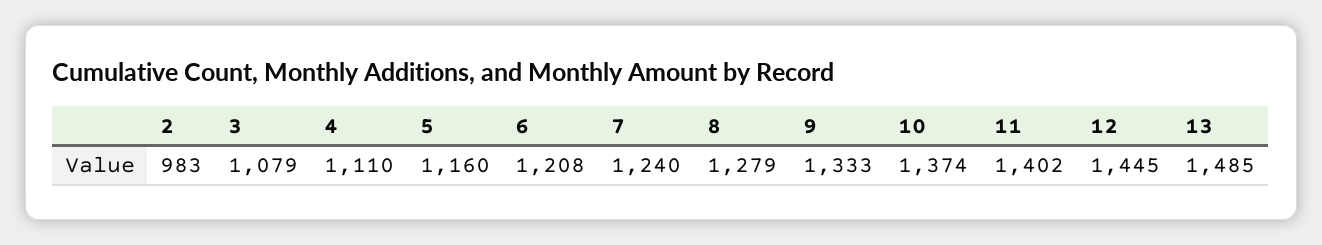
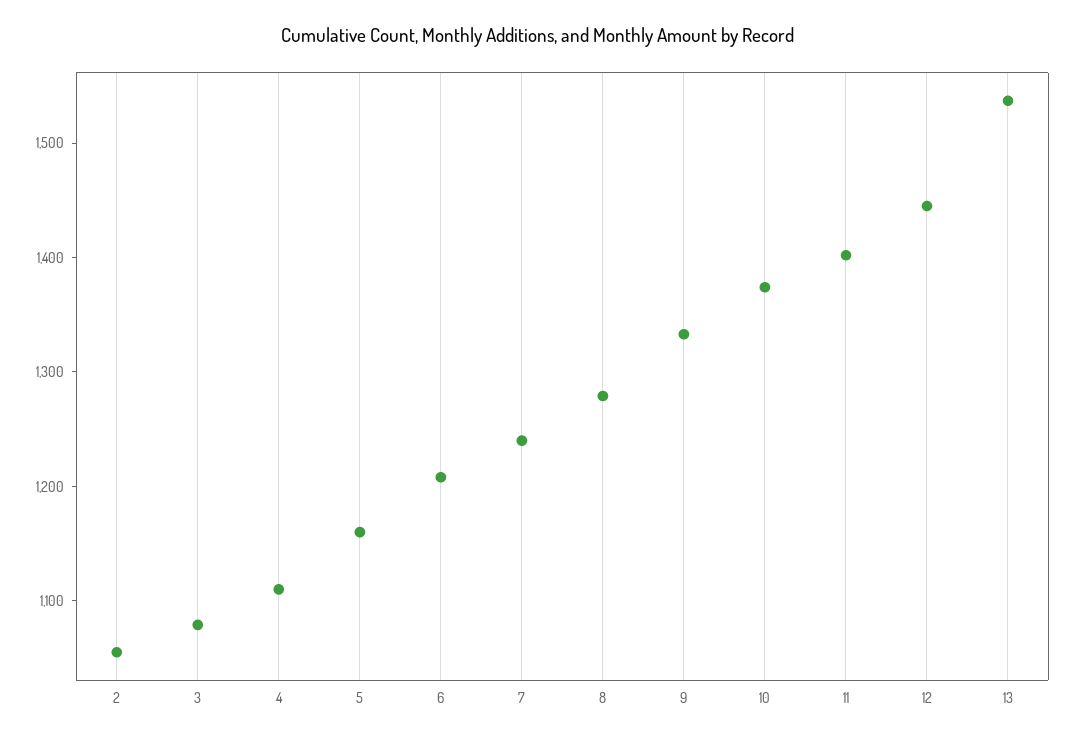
  {
-   "2": 983,
+   "2": 1060,
    "3": 1079,
    "4": 1110,
    "5": 1160,
    "6": 1208,
    "7": 1240,
    "8": 1279,
    "9": 1333,
    "10": 1374,
    "11": 1402,
    "12": 1445,
-   "13": 1485
+   "13": 1540
  }

